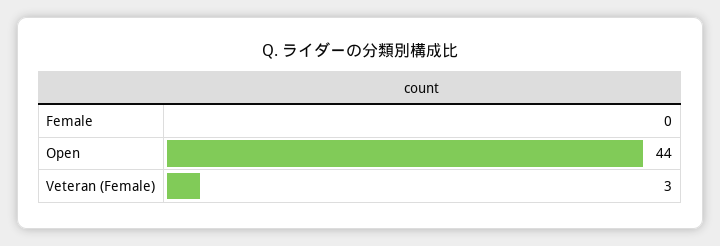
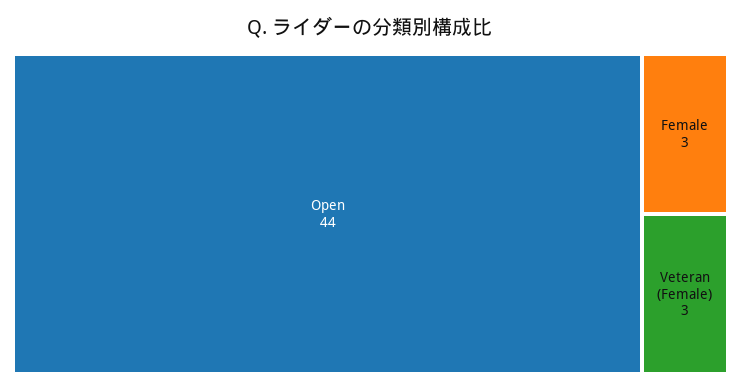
  {
-   "Female": 0,
+   "Female": 3,
    "Open": 44,
    "Veteran (Female)": 3
  }

